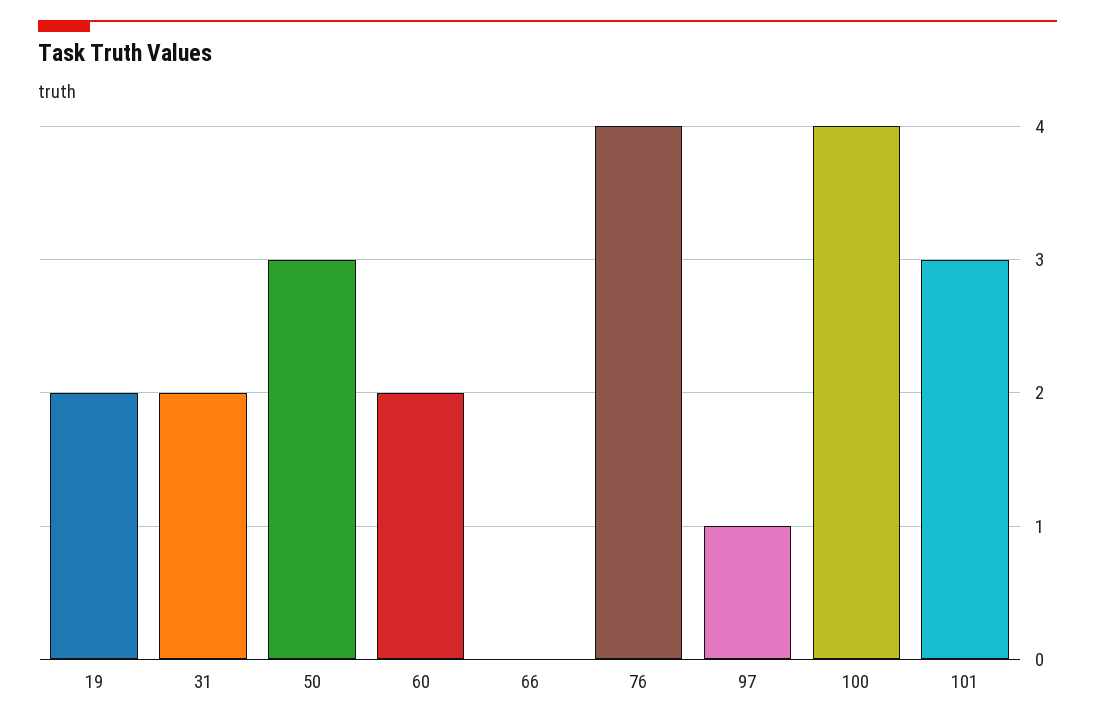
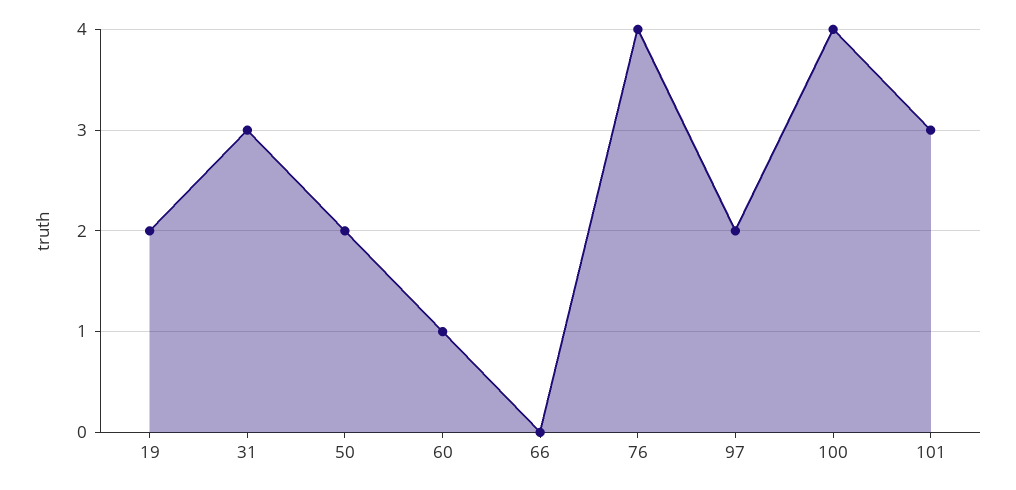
  {
    "19": 2,
-   "31": 2,
+   "31": 3,
-   "50": 3,
+   "50": 2,
-   "60": 2,
+   "60": 1,
    "66": 0,
    "76": 4,
-   "97": 1,
+   "97": 2,
    "100": 4,
    "101": 3
  }

